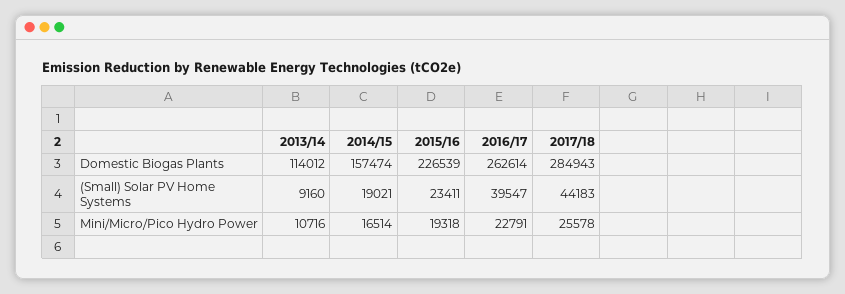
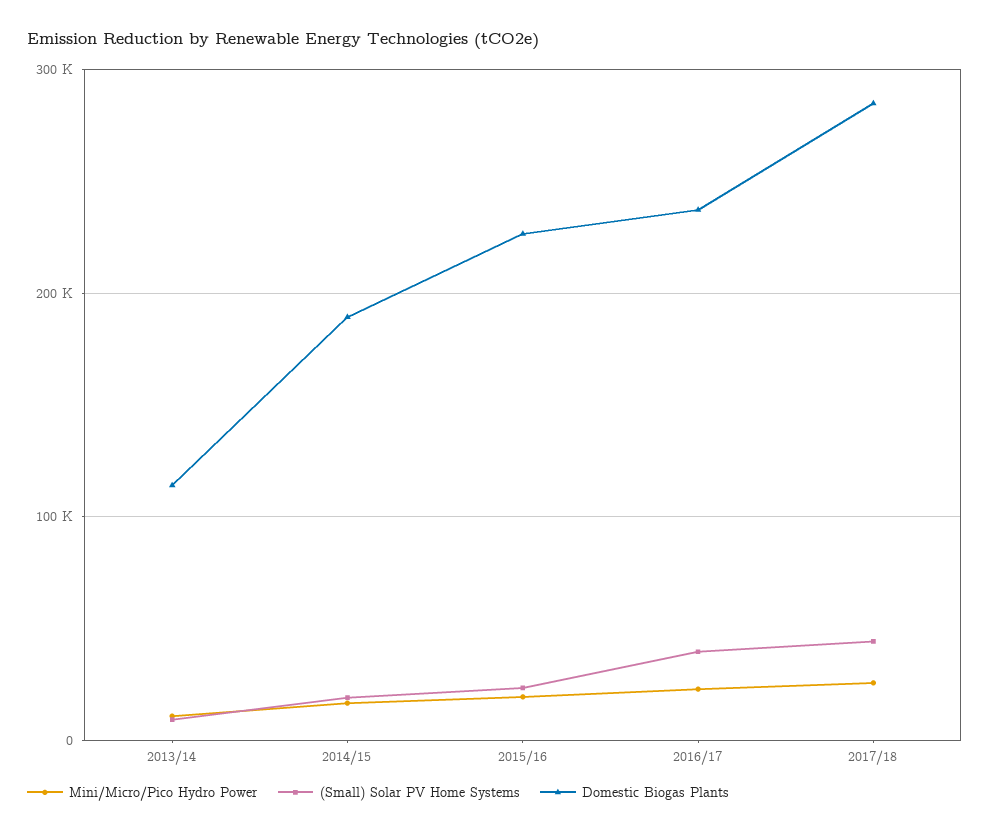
  {
    "Domestic Biogas Plants": {
      "2013/14": 114012,
-     "2014/15": 157474,
+     "2014/15": 190000,
      "2015/16": 226539,
-     "2016/17": 262614,
+     "2016/17": 240000,
      "2017/18": 284943
    },
    "(Small) Solar PV Home Systems": {
      "2013/14": 9160,
      "2014/15": 19021,
      "2015/16": 23411,
      "2016/17": 39547,
      "2017/18": 44183
    },
    "Mini/Micro/Pico Hydro Power": {
      "2013/14": 10716,
      "2014/15": 16514,
      "2015/16": 19318,
      "2016/17": 22791,
      "2017/18": 25578
    }
  }

